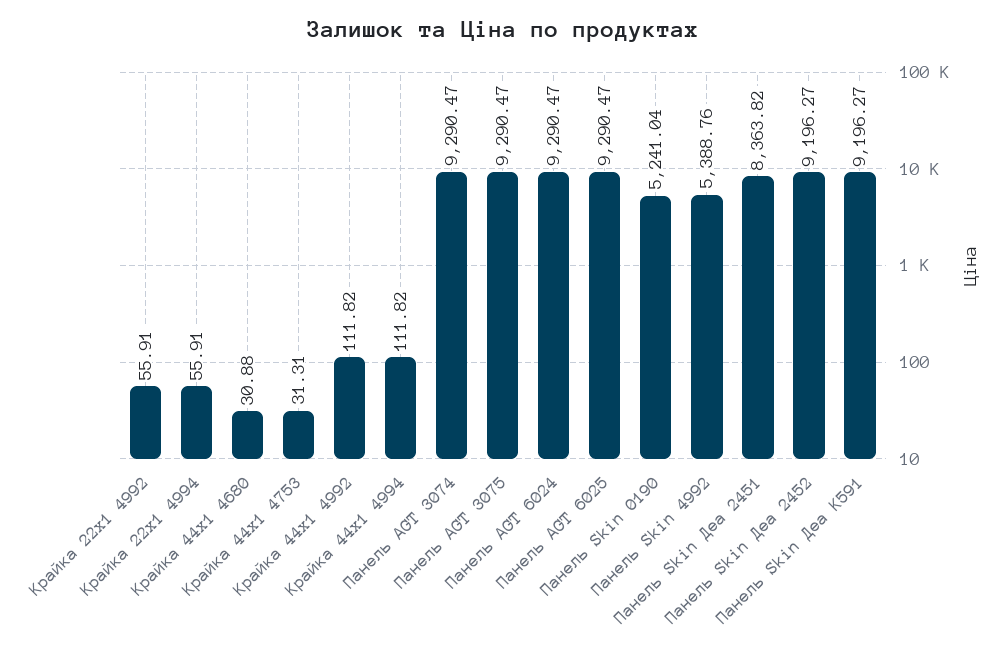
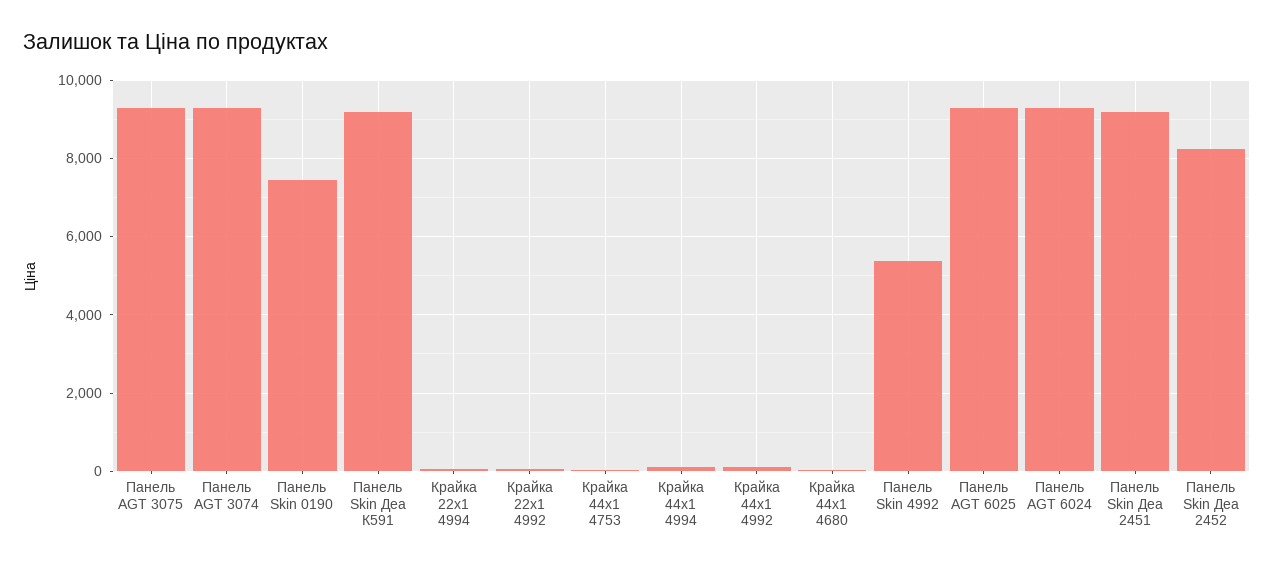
  {
    "Крайка 22x1 4992": 55.91,
    "Крайка 22x1 4994": 55.91,
    "Крайка 44x1 4680": 30.88,
    "Крайка 44x1 4753": 31.31,
    "Крайка 44x1 4992": 111.82,
    "Крайка 44x1 4994": 111.82,
    "Панель AGT 3074": 9290.47,
    "Панель AGT 3075": 9290.47,
    "Панель AGT 6024": 9290.47,
    "Панель AGT 6025": 9290.47,
-   "Панель Skin 0190": 5241.04,
+   "Панель Skin 0190": 7400,
    "Панель Skin 4992": 5388.76,
-   "Панель Skin Деа 2451": 8363.82,
+   "Панель Skin Деа 2451": 9200,
-   "Панель Skin Деа 2452": 9196.27,
+   "Панель Skin Деа 2452": 8200,
    "Панель Skin Деа К591": 9196.27
  }

